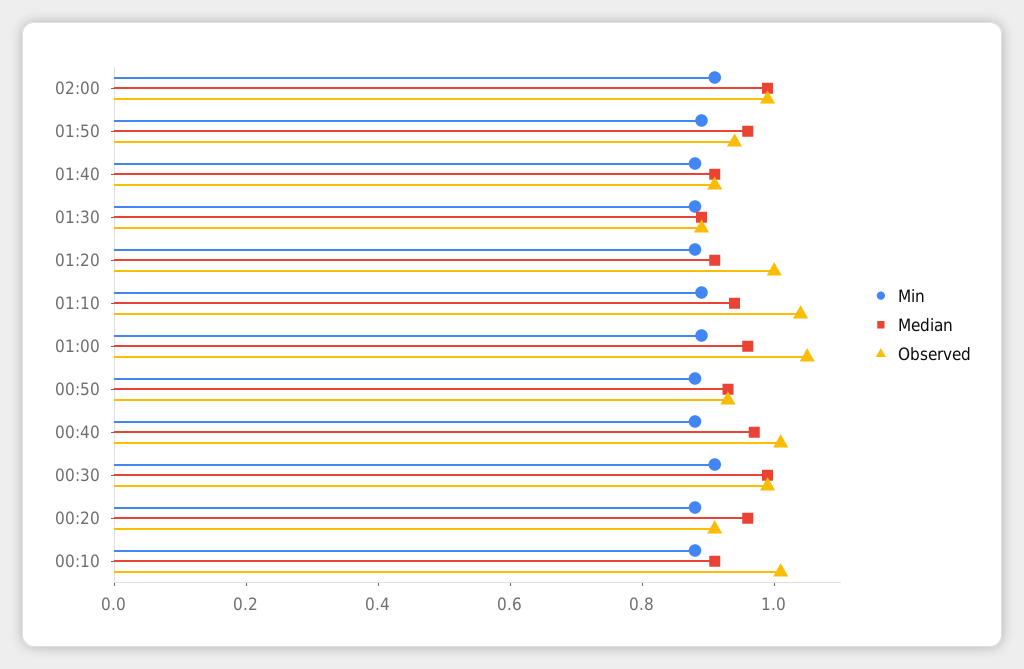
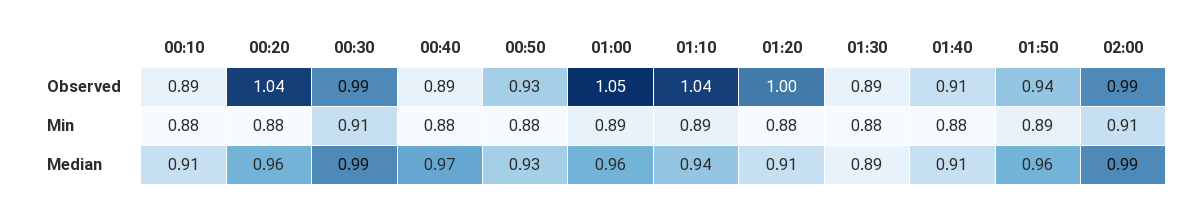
  {
    "Min": {
      "02:00": 0.91,
      "01:50": 0.89,
      "01:40": 0.88,
      "01:30": 0.88,
      "01:20": 0.88,
      "01:10": 0.89,
      "01:00": 0.89,
      "00:50": 0.88,
      "00:40": 0.88,
      "00:30": 0.91,
      "00:20": 0.88,
      "00:10": 0.88
    },
    "Median": {
      "02:00": 0.99,
      "01:50": 0.96,
      "01:40": 0.91,
      "01:30": 0.89,
      "01:20": 0.91,
      "01:10": 0.94,
      "01:00": 0.96,
      "00:50": 0.93,
      "00:40": 0.97,
      "00:30": 0.99,
      "00:20": 0.96,
      "00:10": 0.91
    },
    "Observed": {
      "02:00": 0.99,
      "01:50": 0.94,
      "01:40": 0.91,
      "01:30": 0.89,
      "01:20": 1,
      "01:10": 1.04,
      "01:00": 1.05,
      "00:50": 0.93,
-     "00:40": 1,
+     "00:40": 0.89,
      "00:30": 0.99,
-     "00:20": 0.9,
+     "00:20": 1.04,
-     "00:10": 1
+     "00:10": 0.89
    }
  }

